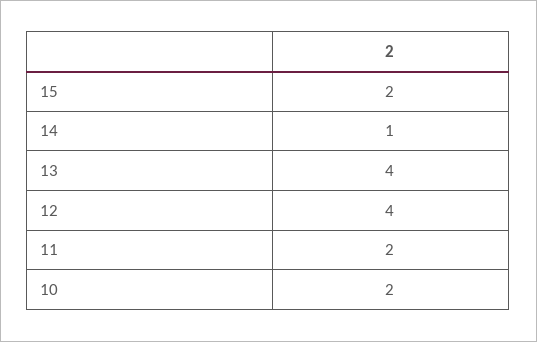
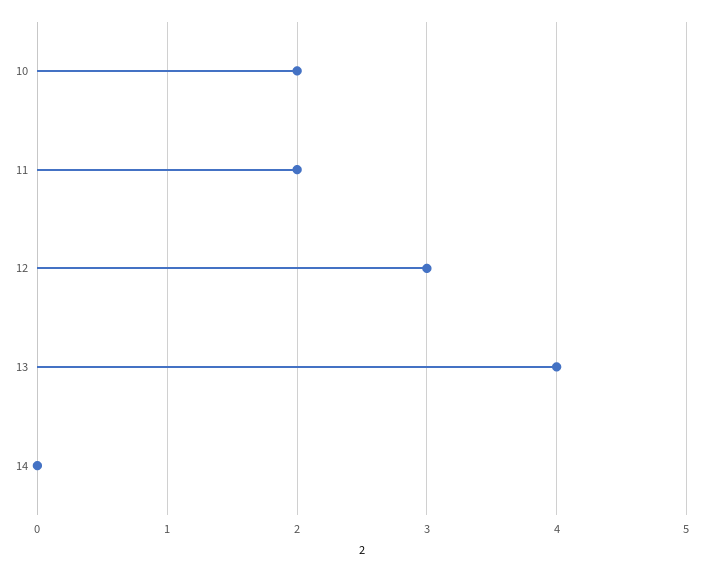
  {
-   "15": 2,
-   "14": 1,
+   "14": 0,
    "13": 4,
-   "12": 4,
+   "12": 3,
    "11": 2,
    "10": 2
  }

